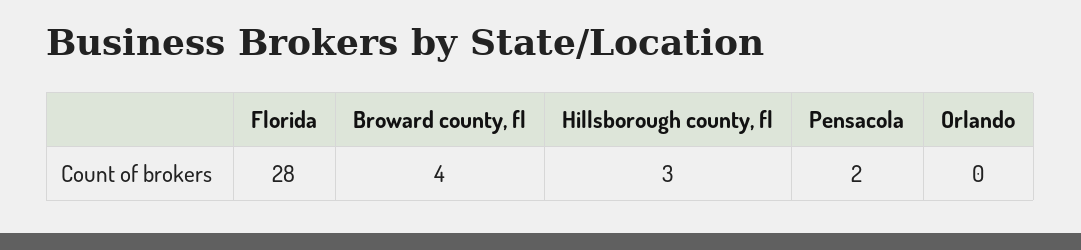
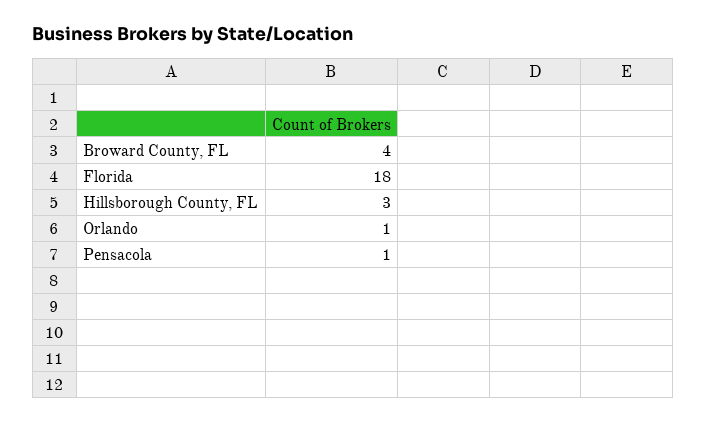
  {
-   "Florida": 28,
+   "Florida": 18,
    "Broward county, fl": 4,
    "Hillsborough county, fl": 3,
-   "Pensacola": 2,
+   "Pensacola": 1,
-   "Orlando": 0
+   "Orlando": 1
  }

